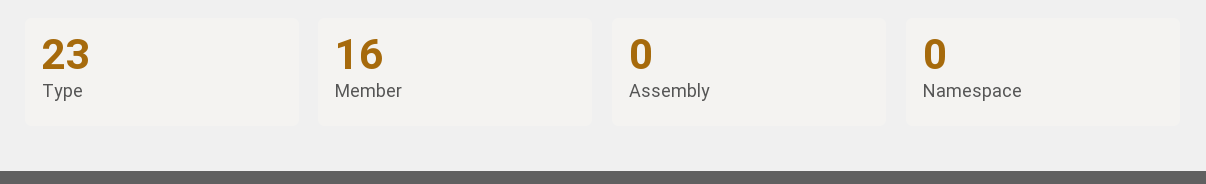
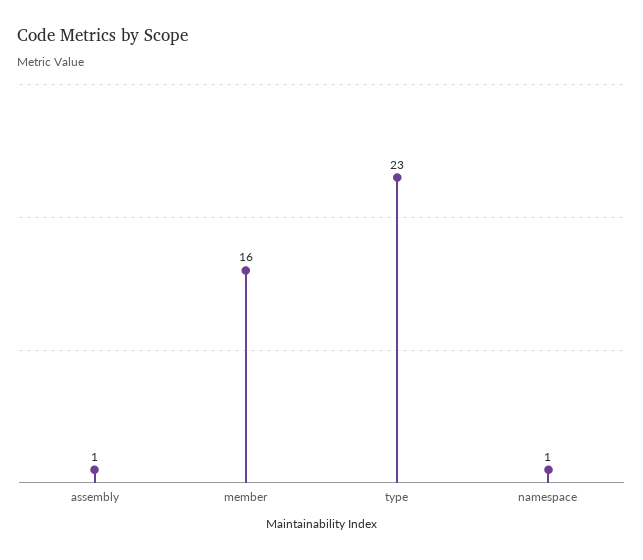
  {
    "Type": 23,
    "Member": 16,
-   "Assembly": 0,
+   "Assembly": 1,
-   "Namespace": 0
+   "Namespace": 1
  }

